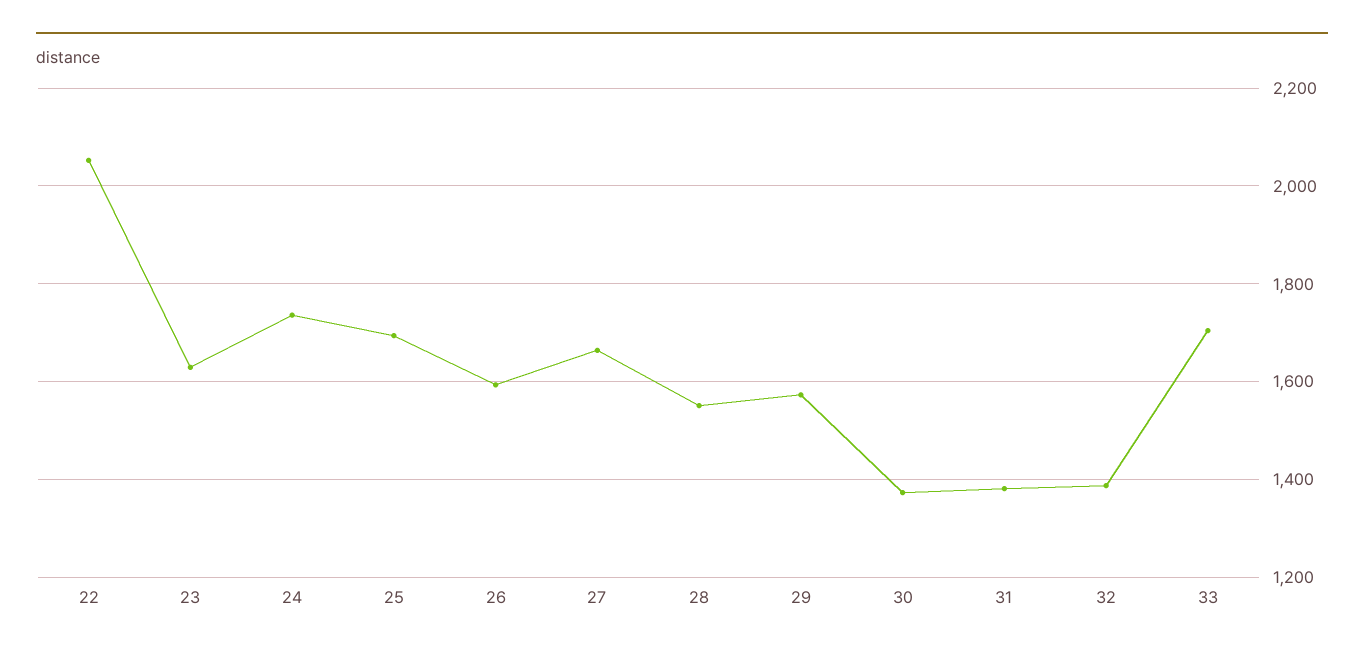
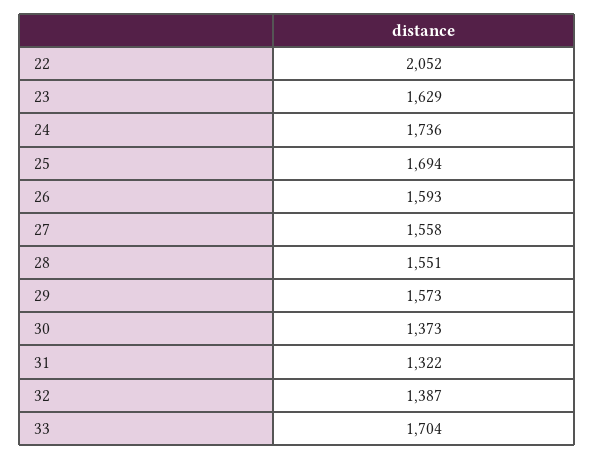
  {
    "22": 2052,
    "23": 1629,
    "24": 1736,
    "25": 1694,
    "26": 1593,
-   "27": 1660,
+   "27": 1558,
    "28": 1551,
    "29": 1573,
    "30": 1373,
-   "31": 1380,
+   "31": 1322,
    "32": 1387,
    "33": 1704
  }

